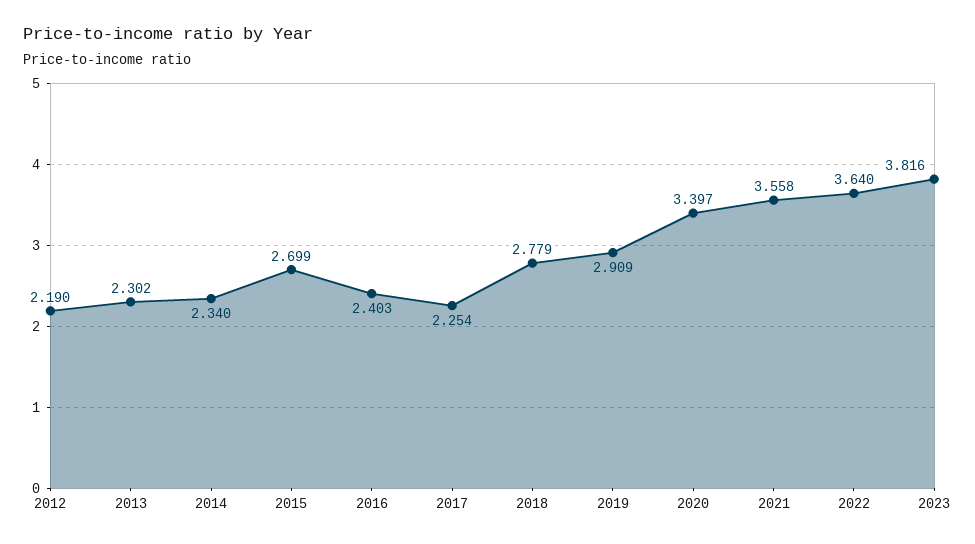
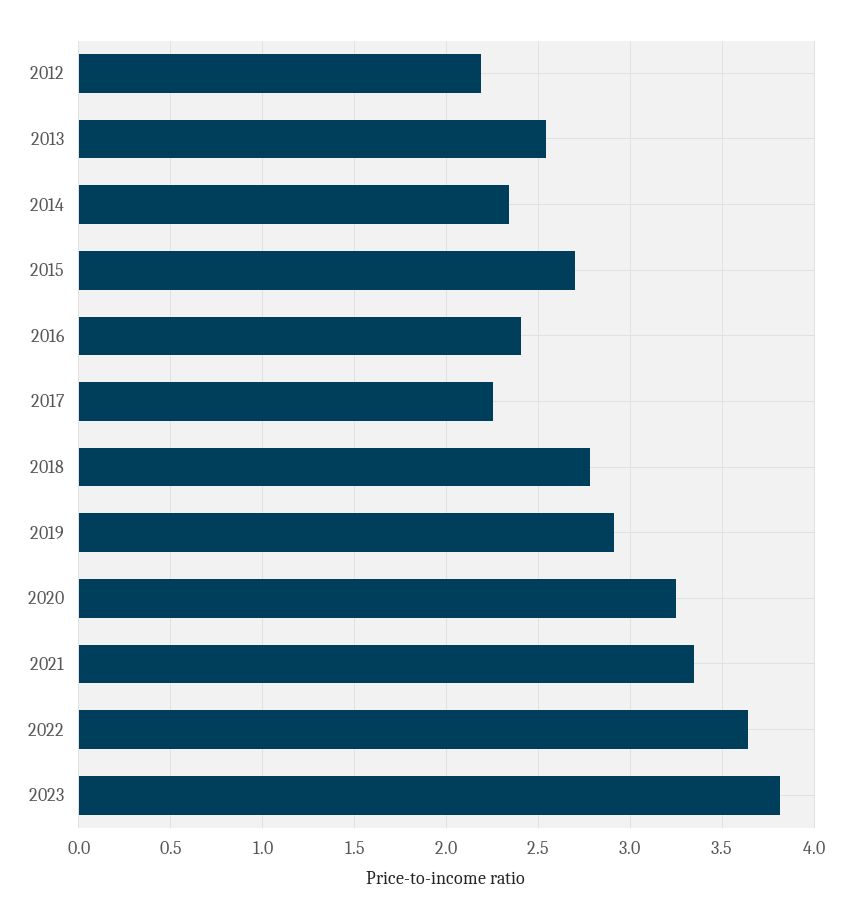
  {
    "2012": 2.19,
-   "2013": 2.302,
+   "2013": 2.55,
    "2014": 2.34,
    "2015": 2.699,
    "2016": 2.403,
    "2017": 2.254,
    "2018": 2.779,
    "2019": 2.909,
-   "2020": 3.397,
+   "2020": 3.25,
-   "2021": 3.558,
+   "2021": 3.35,
    "2022": 3.64,
    "2023": 3.816
  }

